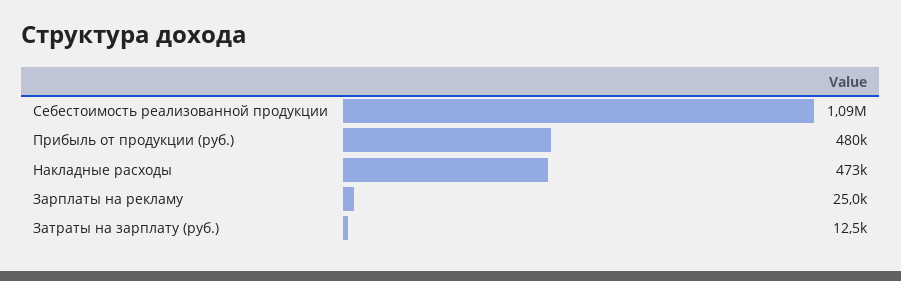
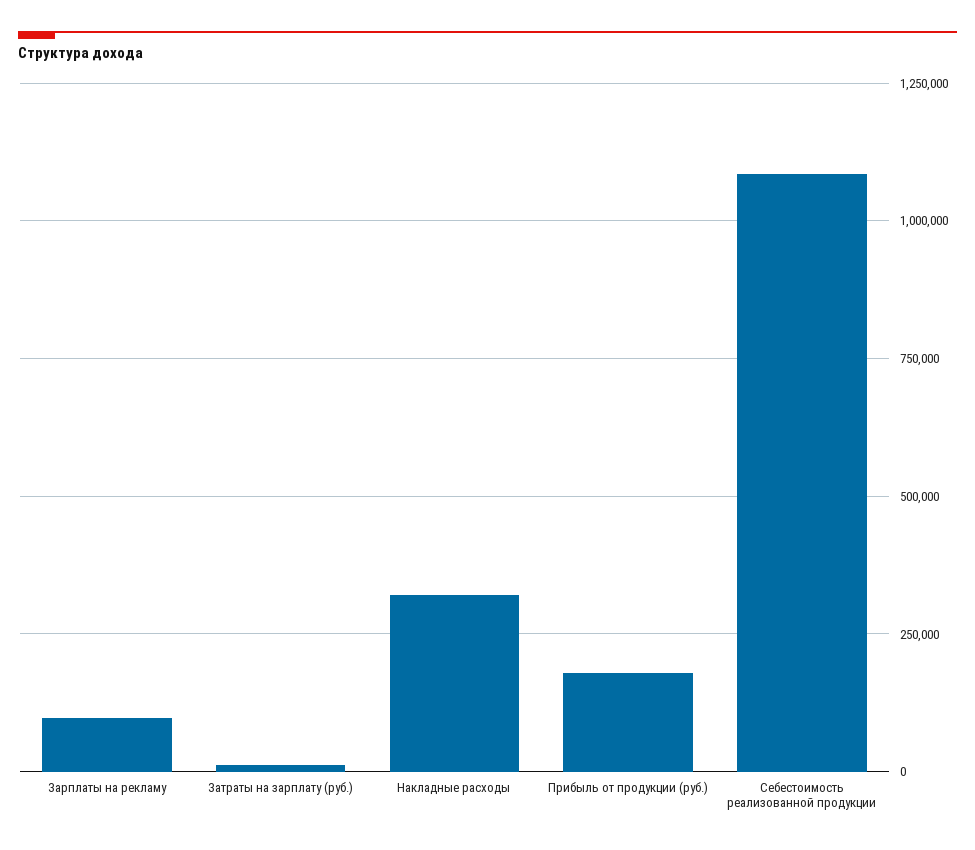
  {
    "Себестоимость реализованной продукции": 1090000,
-   "Прибыль от продукции (руб.)": 480000,
+   "Прибыль от продукции (руб.)": 175000,
-   "Накладные расходы": 473000,
+   "Накладные расходы": 325000,
-   "Зарплаты на рекламу": 25000,
+   "Зарплаты на рекламу": 100000,
    "Затраты на зарплату (руб.)": 12500
  }

